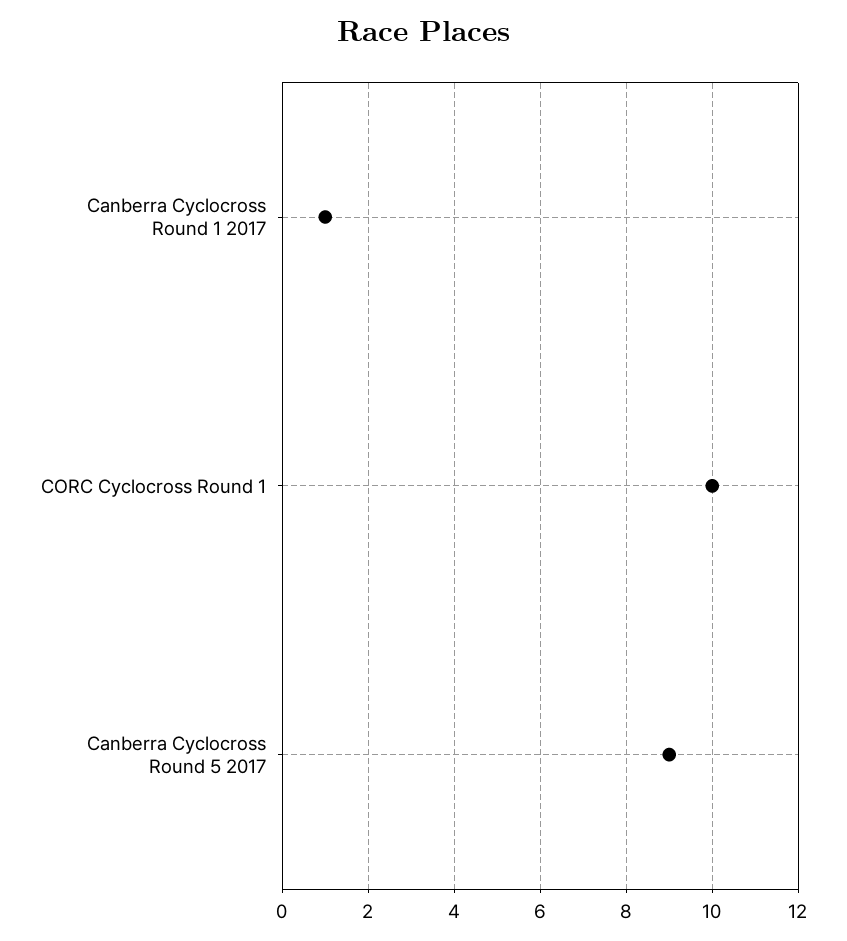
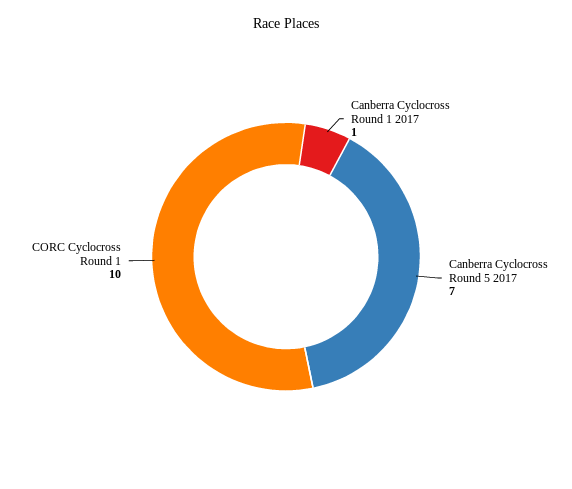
  {
    "Canberra Cyclocross Round 1 2017": 1,
    "CORC Cyclocross Round 1": 10,
-   "Canberra Cyclocross Round 5 2017": 9
+   "Canberra Cyclocross Round 5 2017": 7
  }

